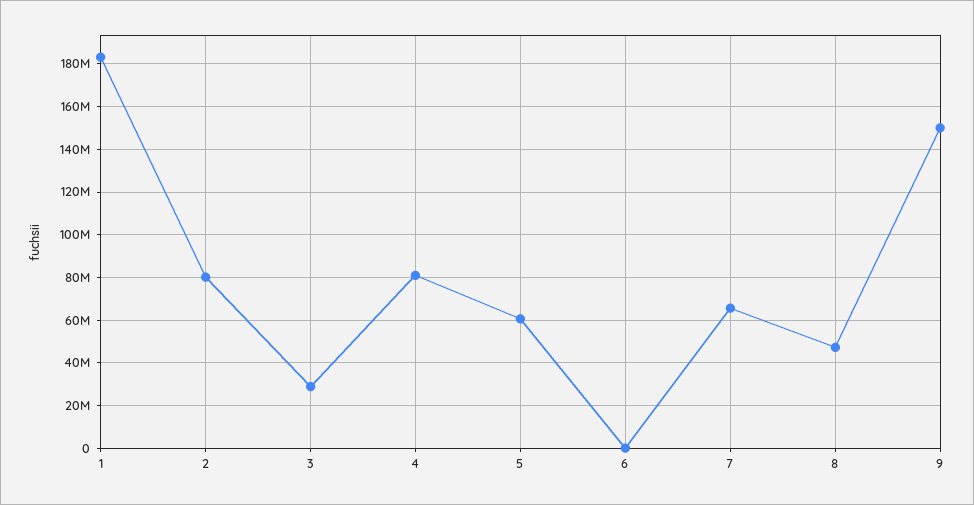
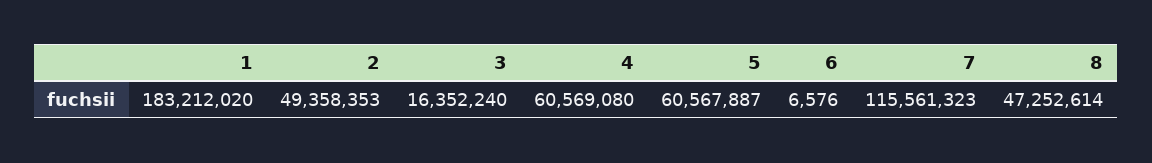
  {
    "1": 183212020,
-   "2": 80000000,
+   "2": 49358353,
-   "3": 30000000,
+   "3": 16352240,
-   "4": 80000000,
+   "4": 60569080,
    "5": 60567887,
    "6": 6576,
-   "7": 65000000,
+   "7": 115561323,
-   "8": 47252614,
+   "8": 47252614
-   "9": 150000000
  }

